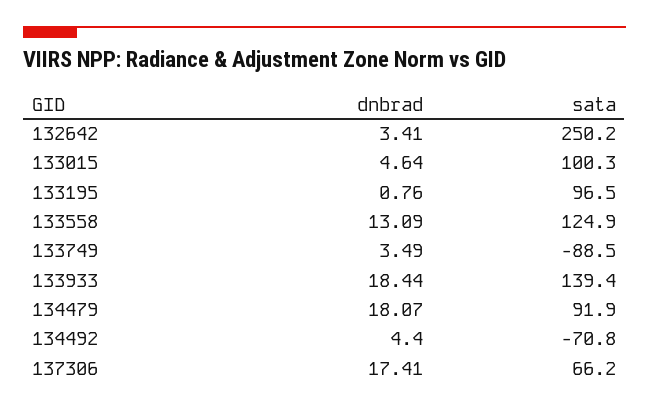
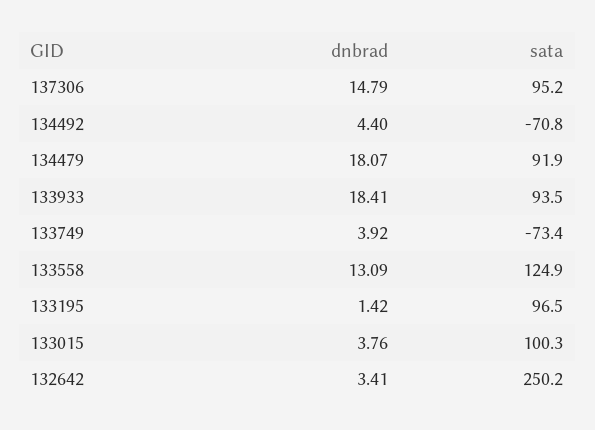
  {
    "dnbrad": {
      "132642": 3.41,
-     "133015": 4.64,
+     "133015": 3.76,
-     "133195": 0.76,
+     "133195": 1.42,
      "133558": 13.09,
-     "133749": 3.49,
+     "133749": 3.92,
-     "133933": 18.44,
+     "133933": 18.41,
      "134479": 18.07,
      "134492": 4.4,
-     "137306": 17.41
+     "137306": 14.79
    },
    "sata": {
      "132642": 250.2,
      "133015": 100.3,
      "133195": 96.5,
      "133558": 124.9,
-     "133749": -88.5,
+     "133749": -73.4,
-     "133933": 139.4,
+     "133933": 93.5,
      "134479": 91.9,
      "134492": -70.8,
-     "137306": 66.2
+     "137306": 95.2
    }
  }

